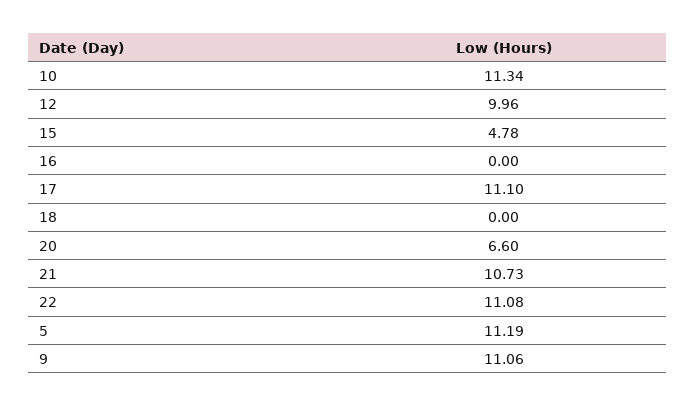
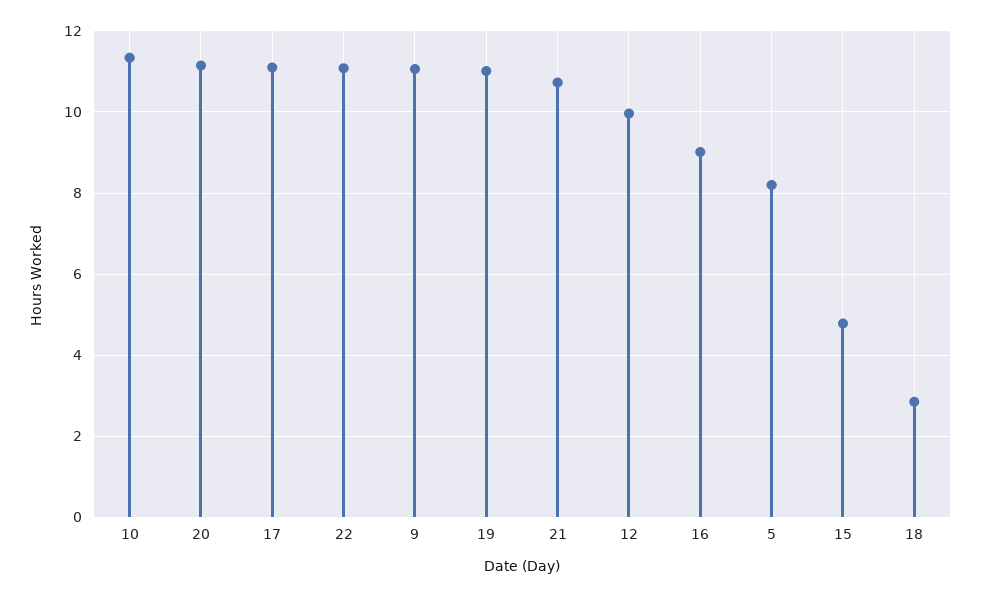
  {
    "10": 11.34,
    "12": 9.96,
    "15": 4.78,
-   "16": 0,
+   "16": 9,
    "17": 11.1,
-   "18": 0,
+   "18": 2.8,
-   "20": 6.6,
+   "20": 11.2,
    "21": 10.73,
    "22": 11.08,
-   "5": 11.19,
+   "5": 8.2,
-   "9": 11.06
+   "9": 11.06,
+   "19": 11
  }

